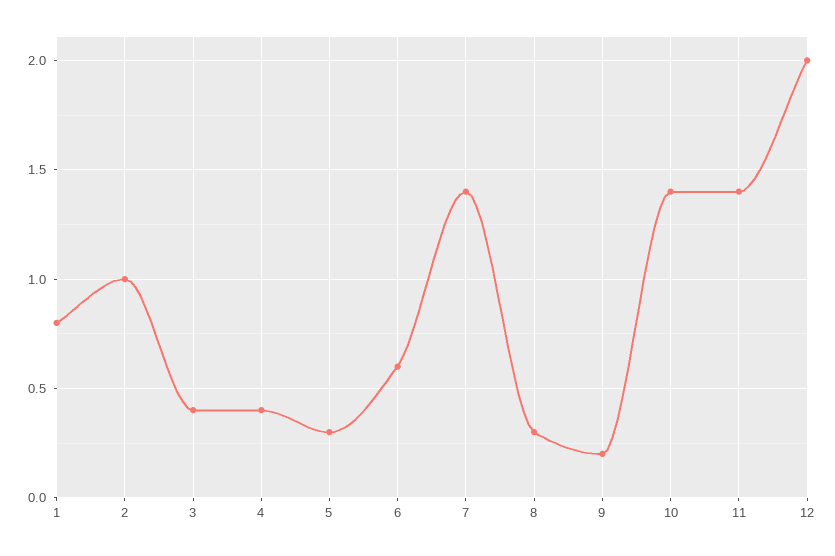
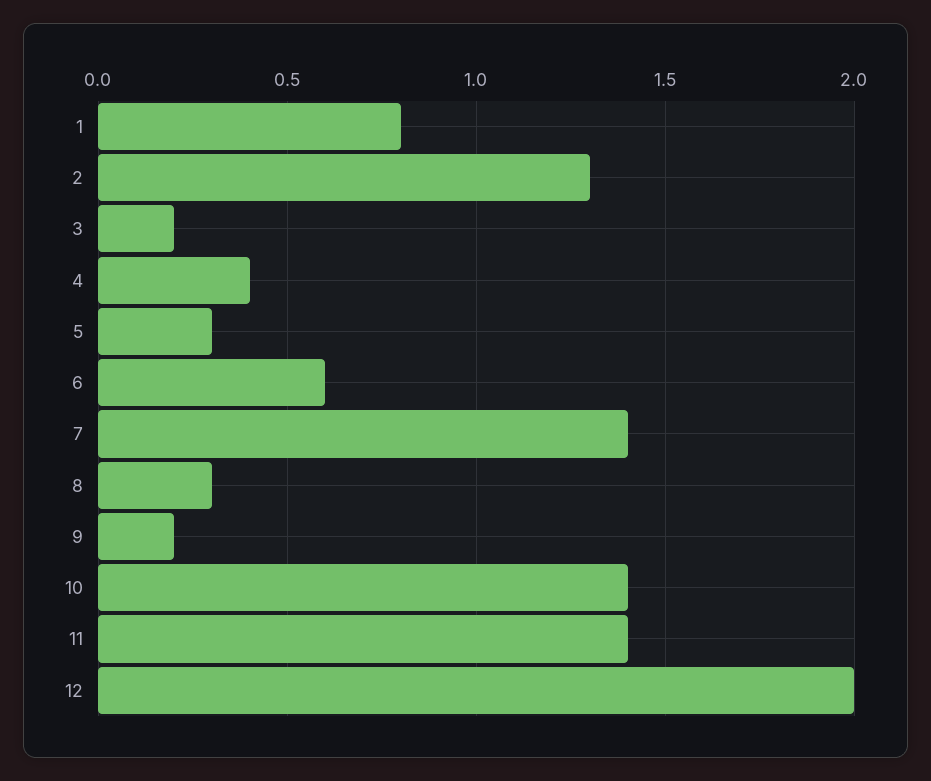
  {
    "1": 0.8,
-   "2": 1,
+   "2": 1.3,
-   "3": 0.4,
+   "3": 0.2,
    "4": 0.4,
    "5": 0.3,
    "6": 0.6,
    "7": 1.4,
    "8": 0.3,
    "9": 0.2,
    "10": 1.4,
    "11": 1.4,
    "12": 2
  }

